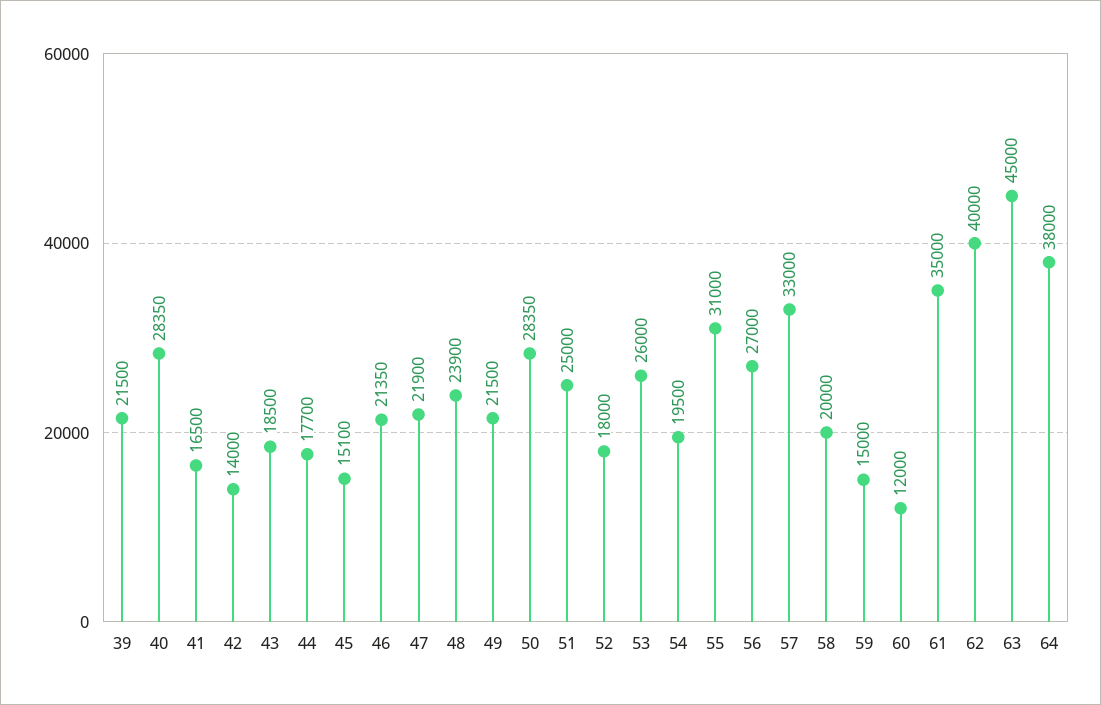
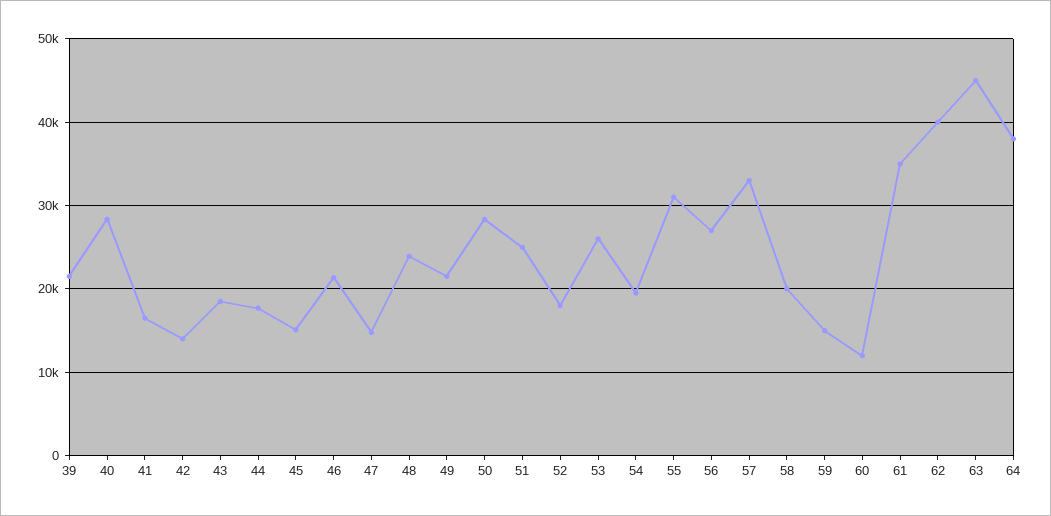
  {
    "39": 21500,
    "40": 28350,
    "41": 16500,
    "42": 14000,
    "43": 18500,
    "44": 17700,
    "45": 15100,
    "46": 21350,
-   "47": 21900,
+   "47": 15000,
    "48": 23900,
    "49": 21500,
    "50": 28350,
    "51": 25000,
    "52": 18000,
    "53": 26000,
    "54": 19500,
    "55": 31000,
    "56": 27000,
    "57": 33000,
    "58": 20000,
    "59": 15000,
    "60": 12000,
    "61": 35000,
    "62": 40000,
    "63": 45000,
    "64": 38000
  }

